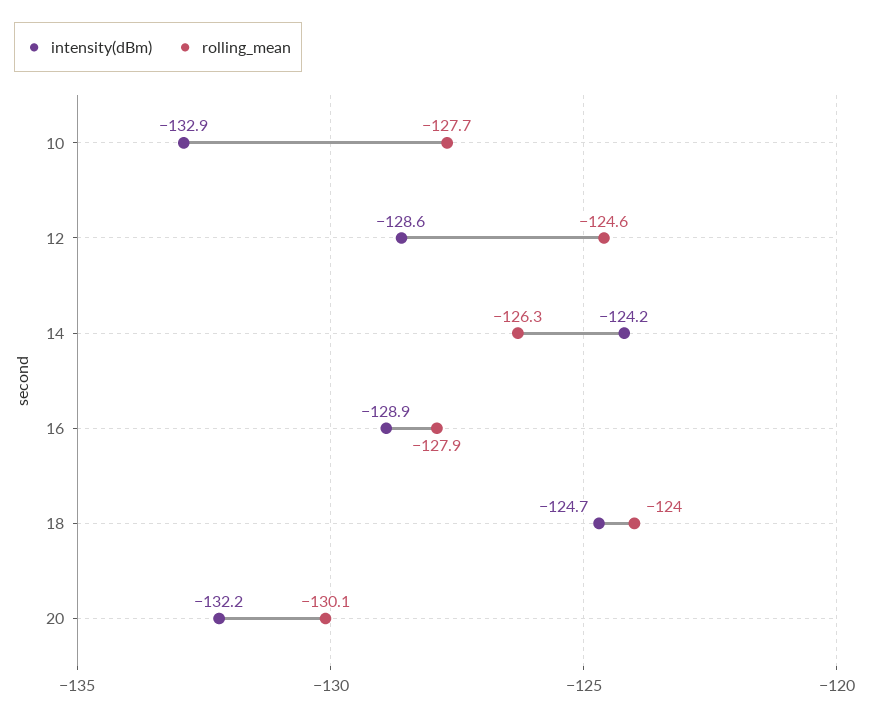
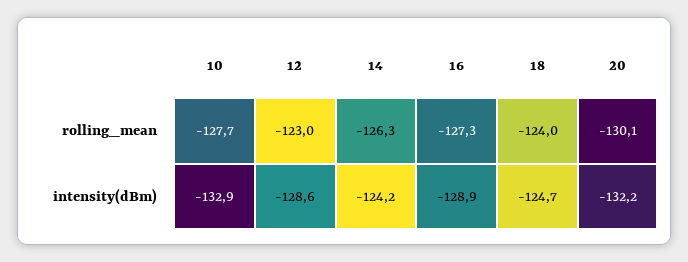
  {
    "intensity(dBm)": {
      "10": -132.9,
      "12": -128.6,
      "14": -124.2,
      "16": -128.9,
      "18": -124.7,
      "20": -132.2
    },
    "rolling_mean": {
      "10": -127.7,
-     "12": -124.6,
+     "12": -123,
      "14": -126.3,
-     "16": -127.9,
+     "16": -127.3,
      "18": -124,
      "20": -130.1
    }
  }

